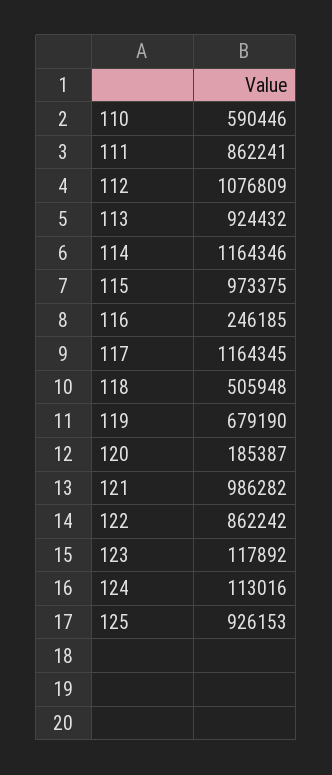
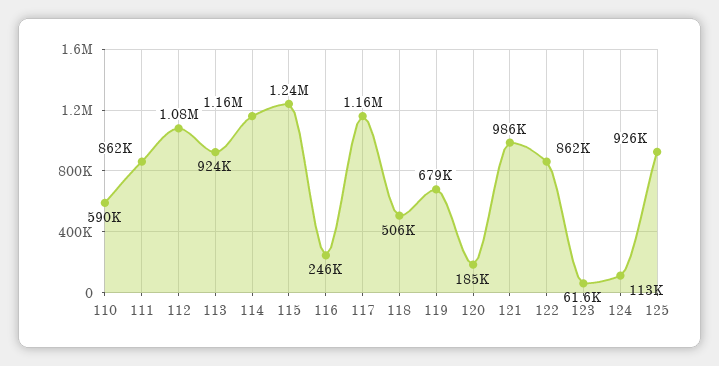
  {
    "110": 590446,
    "111": 862241,
    "112": 1076809,
    "113": 924432,
    "114": 1164346,
-   "115": 973375,
+   "115": 1240000,
    "116": 246185,
    "117": 1164345,
    "118": 505948,
    "119": 679190,
    "120": 185387,
    "121": 986282,
    "122": 862242,
-   "123": 117892,
+   "123": 61600,
    "124": 113016,
    "125": 926153
  }

